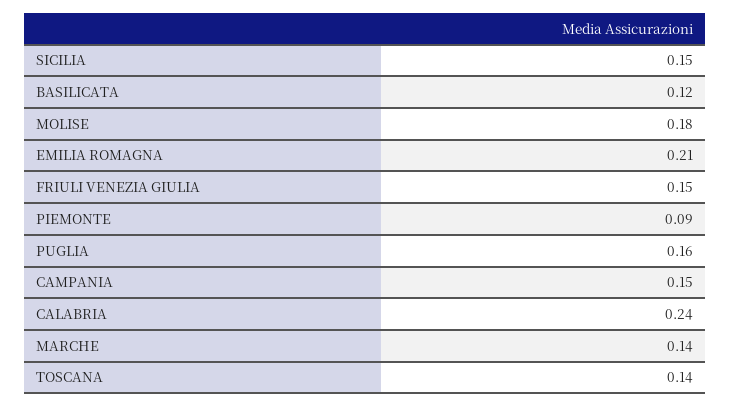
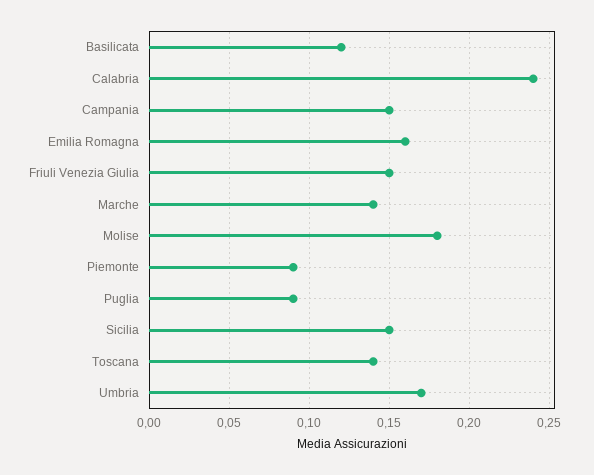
  {
    "SICILIA": 0.15,
    "BASILICATA": 0.12,
    "MOLISE": 0.18,
-   "EMILIA ROMAGNA": 0.21,
+   "EMILIA ROMAGNA": 0.16,
    "FRIULI VENEZIA GIULIA": 0.15,
    "PIEMONTE": 0.09,
-   "PUGLIA": 0.16,
+   "PUGLIA": 0.09,
    "CAMPANIA": 0.15,
    "CALABRIA": 0.24,
    "MARCHE": 0.14,
-   "TOSCANA": 0.14
+   "TOSCANA": 0.14,
+   "Umbria": 0.17
  }

